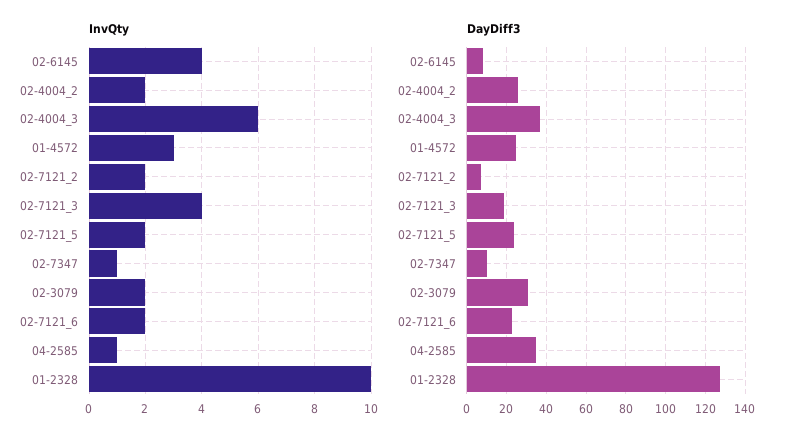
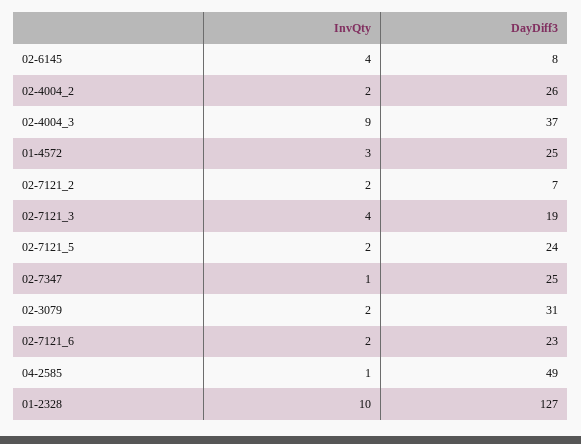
  {
    "InvQty": {
      "02-6145": 4,
      "02-4004_2": 2,
-     "02-4004_3": 6,
+     "02-4004_3": 9,
      "01-4572": 3,
      "02-7121_2": 2,
      "02-7121_3": 4,
      "02-7121_5": 2,
      "02-7347": 1,
      "02-3079": 2,
      "02-7121_6": 2,
      "04-2585": 1,
      "01-2328": 10
    },
    "DayDiff3": {
      "02-6145": 8,
      "02-4004_2": 26,
      "02-4004_3": 37,
      "01-4572": 25,
      "02-7121_2": 7,
      "02-7121_3": 19,
      "02-7121_5": 24,
-     "02-7347": 10,
+     "02-7347": 25,
      "02-3079": 31,
      "02-7121_6": 23,
-     "04-2585": 35,
+     "04-2585": 49,
      "01-2328": 127
    }
  }

